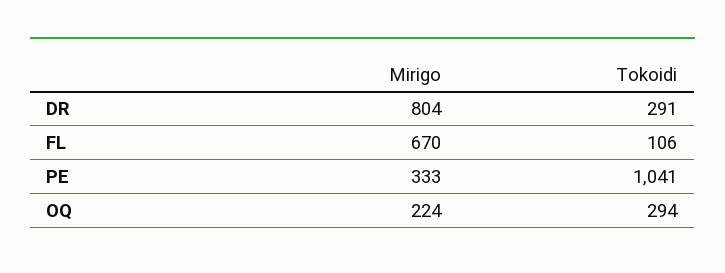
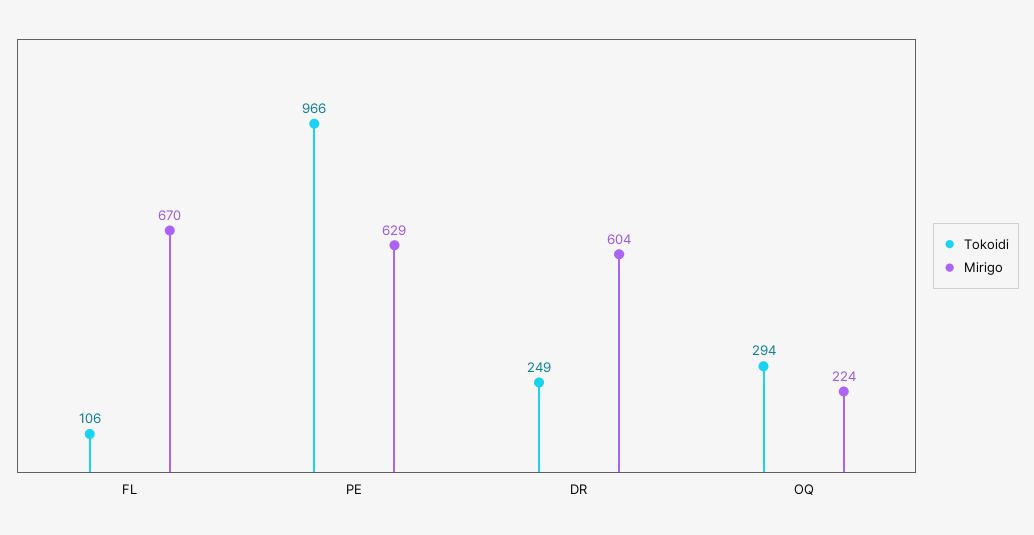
  {
    "Mirigo": {
-     "DR": 804,
+     "DR": 604,
      "FL": 670,
-     "PE": 333,
+     "PE": 629,
      "OQ": 224
    },
    "Tokoidi": {
-     "DR": 291,
+     "DR": 249,
      "FL": 106,
-     "PE": 1041,
+     "PE": 966,
      "OQ": 294
    }
  }

